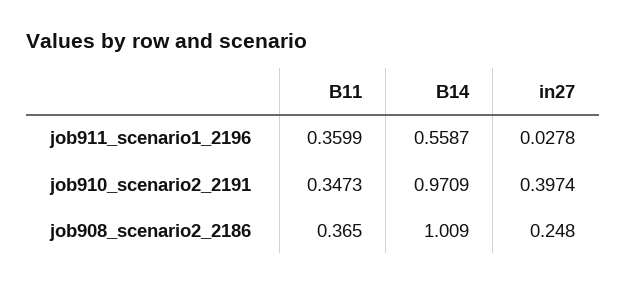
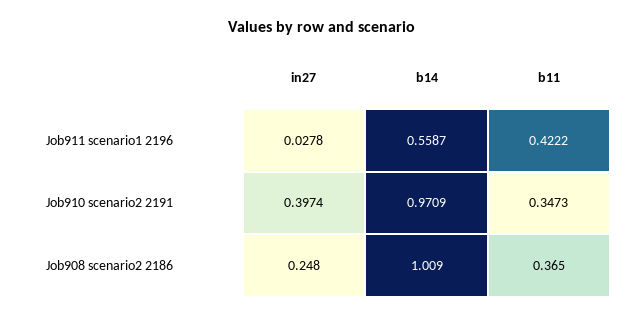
  {
    "B11": {
-     "job911_scenario1_2196": 0.3599,
+     "job911_scenario1_2196": 0.4222,
      "job910_scenario2_2191": 0.3473,
      "job908_scenario2_2186": 0.365
    },
    "B14": {
      "job911_scenario1_2196": 0.5587,
      "job910_scenario2_2191": 0.9709,
      "job908_scenario2_2186": 1.009
    },
    "in27": {
      "job911_scenario1_2196": 0.0278,
      "job910_scenario2_2191": 0.3974,
      "job908_scenario2_2186": 0.248
    }
  }

